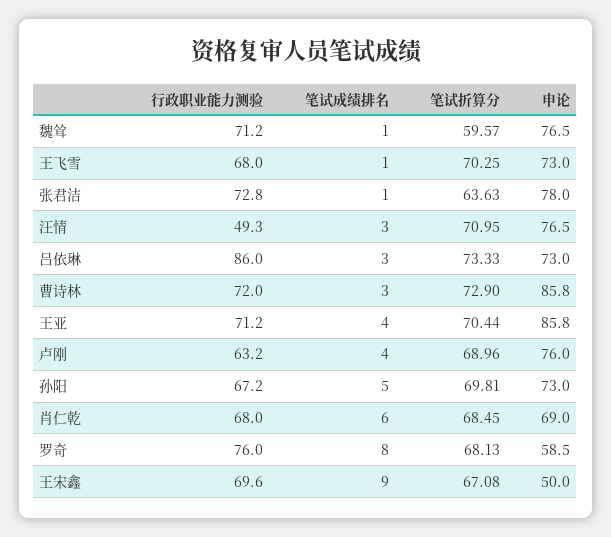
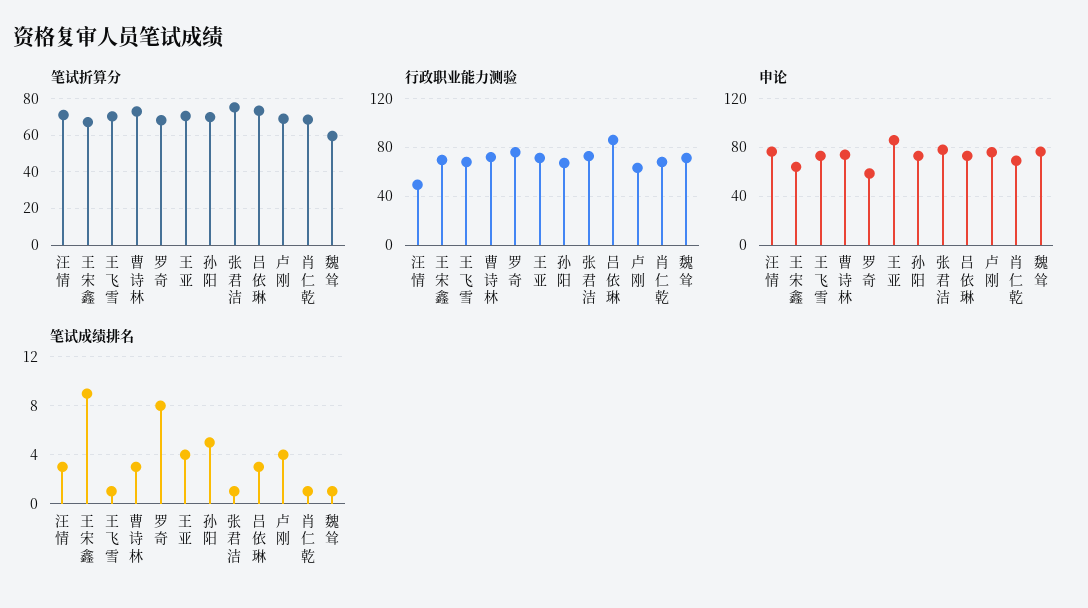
  {
    "行政职业能力测验": {
      "魏耸": 71.2,
      "王飞雪": 68,
      "张君洁": 72.8,
      "汪情": 49.3,
      "吕依琳": 86,
      "曹诗林": 72,
      "王亚": 71.2,
      "卢刚": 63.2,
      "孙阳": 67.2,
      "肖仁乾": 68,
      "罗奇": 76,
      "王宋鑫": 69.6
    },
    "笔试成绩排名": {
      "魏耸": 1,
      "王飞雪": 1,
      "张君洁": 1,
      "汪情": 3,
      "吕依琳": 3,
      "曹诗林": 3,
      "王亚": 4,
      "卢刚": 4,
      "孙阳": 5,
-     "肖仁乾": 6,
+     "肖仁乾": 1,
      "罗奇": 8,
      "王宋鑫": 9
    },
    "笔试折算分": {
      "魏耸": 59.57,
      "王飞雪": 70.25,
-     "张君洁": 63.63,
+     "张君洁": 75,
      "汪情": 70.95,
      "吕依琳": 73.33,
      "曹诗林": 72.9,
      "王亚": 70.44,
      "卢刚": 68.96,
      "孙阳": 69.81,
      "肖仁乾": 68.45,
      "罗奇": 68.13,
      "王宋鑫": 67.08
    },
    "申论": {
      "魏耸": 76.5,
      "王飞雪": 73,
      "张君洁": 78,
      "汪情": 76.5,
      "吕依琳": 73,
-     "曹诗林": 85.8,
+     "曹诗林": 75,
      "王亚": 85.8,
      "卢刚": 76,
      "孙阳": 73,
      "肖仁乾": 69,
      "罗奇": 58.5,
-     "王宋鑫": 50
+     "王宋鑫": 65
    }
  }

